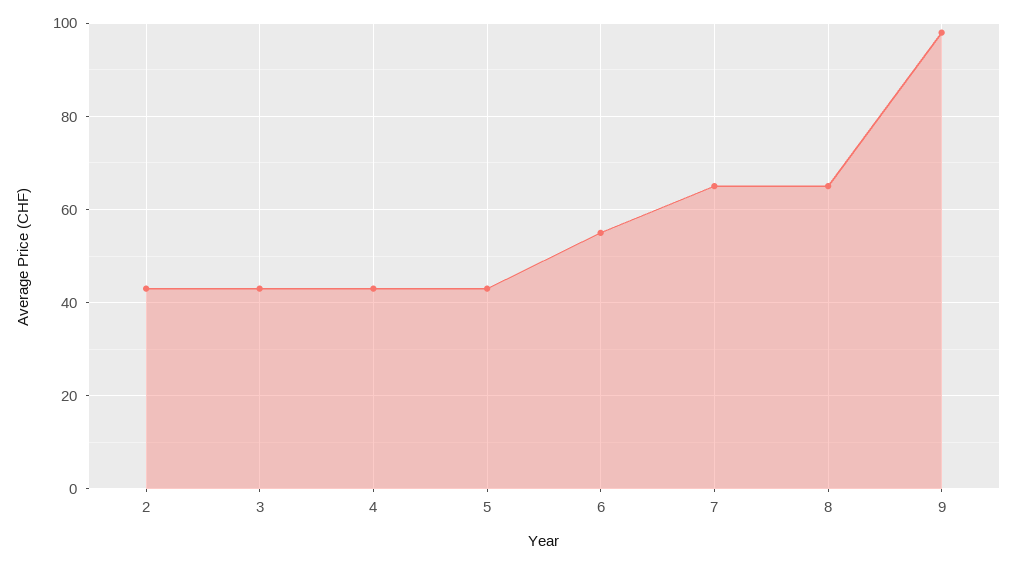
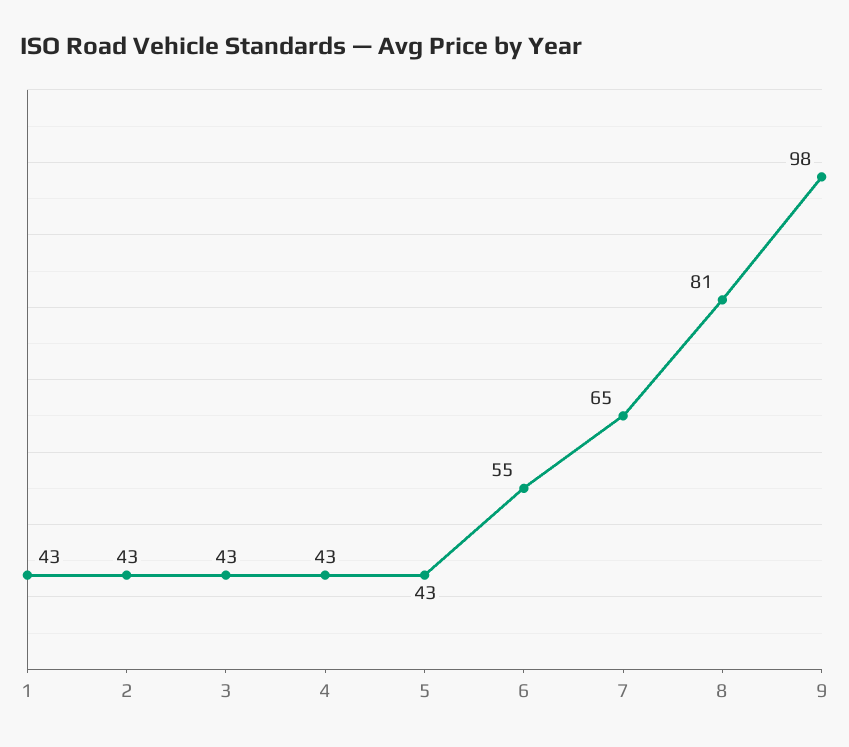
  {
    "2": 43,
    "3": 43,
    "4": 43,
    "5": 43,
    "6": 55,
    "7": 65,
-   "8": 65,
+   "8": 81,
-   "9": 98
+   "9": 98,
+   "1": 43
  }

